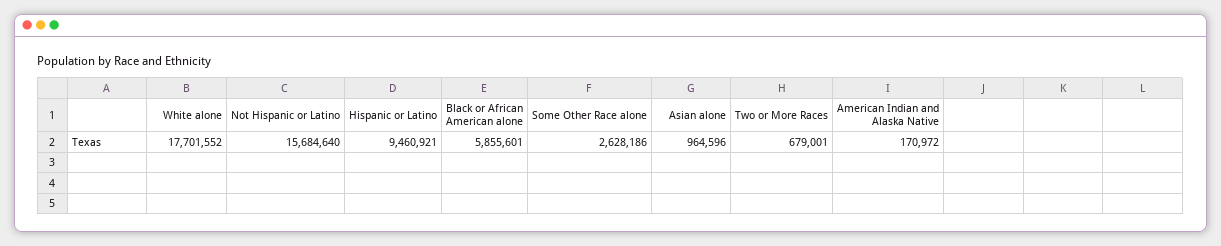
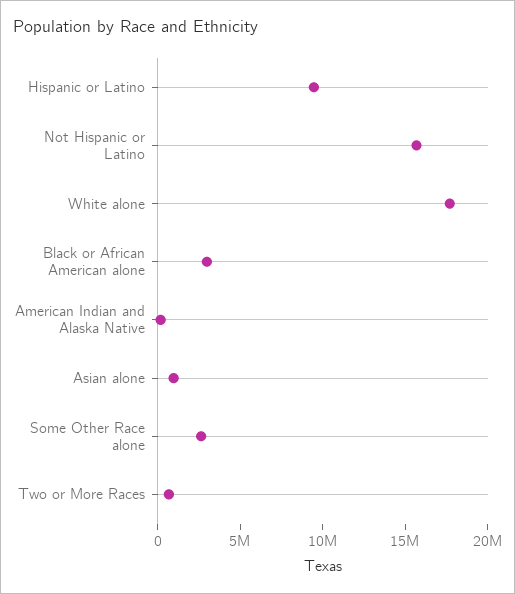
  {
    "White alone": 17701552,
    "Not Hispanic or Latino": 15684640,
    "Hispanic or Latino": 9460921,
-   "Black or African American alone": 5855601,
+   "Black or African American alone": 3000000,
    "Some Other Race alone": 2628186,
    "Asian alone": 964596,
    "Two or More Races": 679001,
    "American Indian and Alaska Native": 170972
  }

